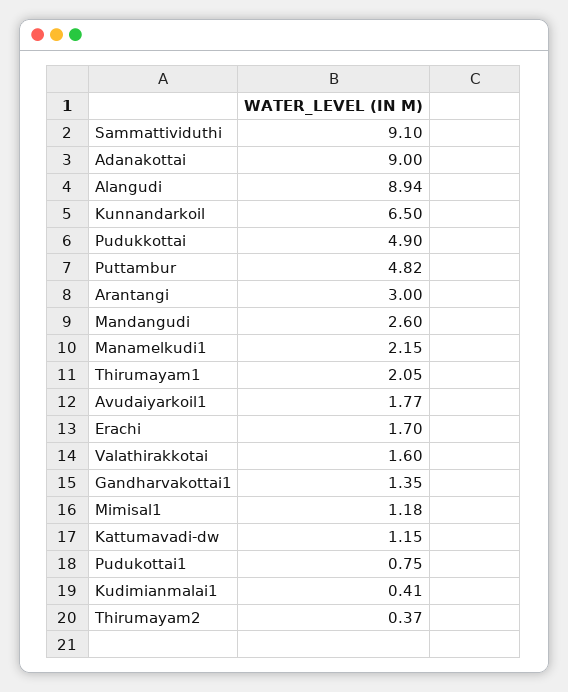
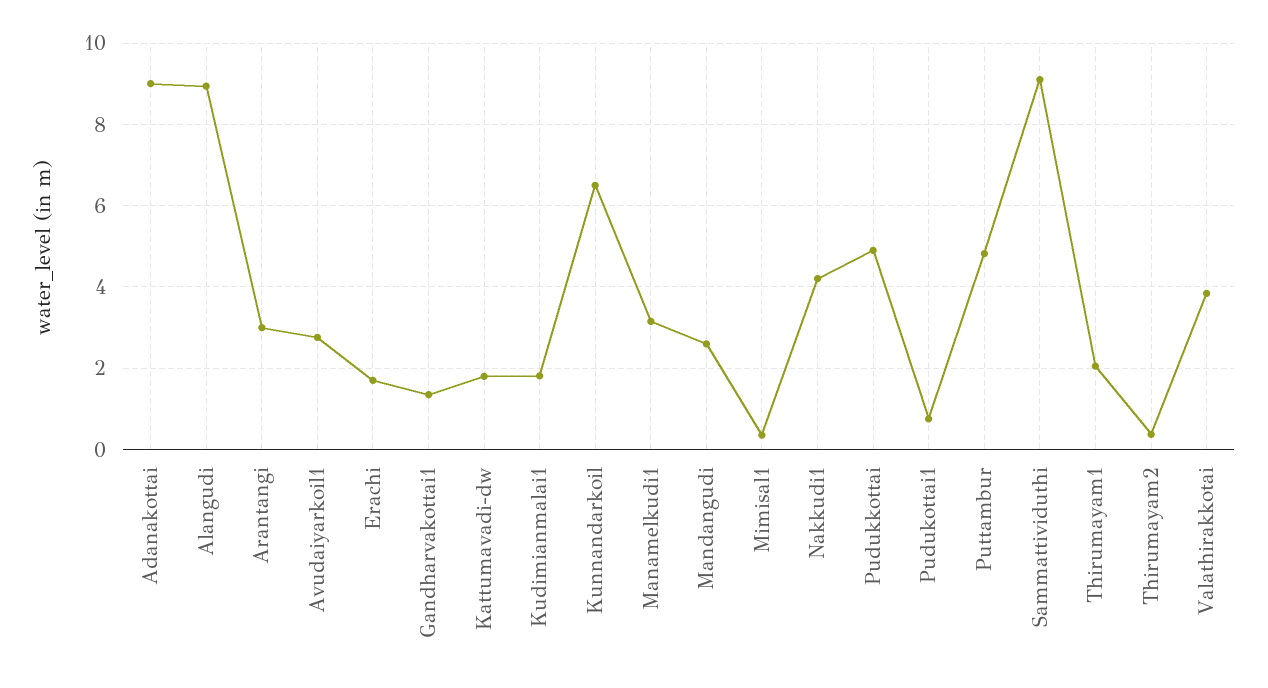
  {
    "Sammattividuthi": 9.1,
    "Adanakottai": 9,
    "Alangudi": 8.94,
    "Kunnandarkoil": 6.5,
    "Pudukkottai": 4.9,
    "Puttambur": 4.82,
    "Arantangi": 3,
    "Mandangudi": 2.6,
-   "Manamelkudi1": 2.15,
+   "Manamelkudi1": 3.2,
    "Thirumayam1": 2.05,
-   "Avudaiyarkoil1": 1.77,
+   "Avudaiyarkoil1": 2.8,
    "Erachi": 1.7,
-   "Valathirakkotai": 1.6,
+   "Valathirakkotai": 3.8,
    "Gandharvakottai1": 1.35,
-   "Mimisal1": 1.18,
+   "Mimisal1": 0.4,
-   "Kattumavadi-dw": 1.15,
+   "Kattumavadi-dw": 1.8,
    "Pudukottai1": 0.75,
-   "Kudimianmalai1": 0.41,
+   "Kudimianmalai1": 1.8,
-   "Thirumayam2": 0.37
+   "Thirumayam2": 0.37,
+   "Nakkudi1": 4.2
  }

